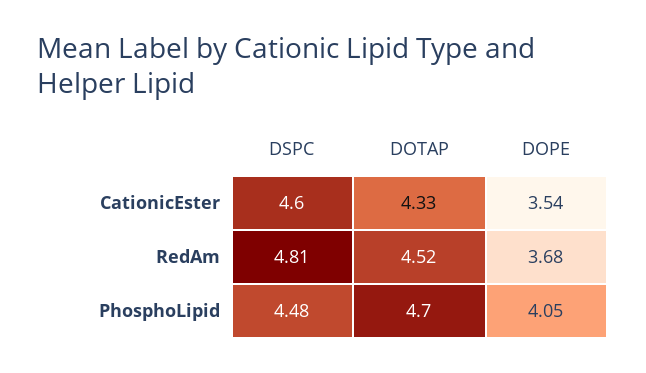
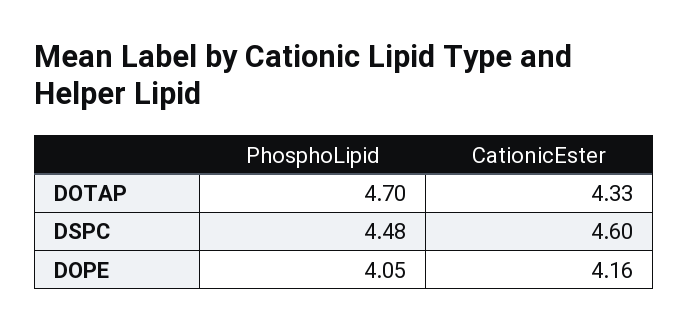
  {
    "DSPC": {
      "CationicEster": 4.6,
-     "RedAm": 4.81,
      "PhosphoLipid": 4.48
    },
    "DOTAP": {
      "CationicEster": 4.33,
-     "RedAm": 4.52,
      "PhosphoLipid": 4.7
    },
    "DOPE": {
-     "CationicEster": 3.54,
+     "CationicEster": 4.16,
-     "RedAm": 3.68,
      "PhosphoLipid": 4.05
    }
  }

